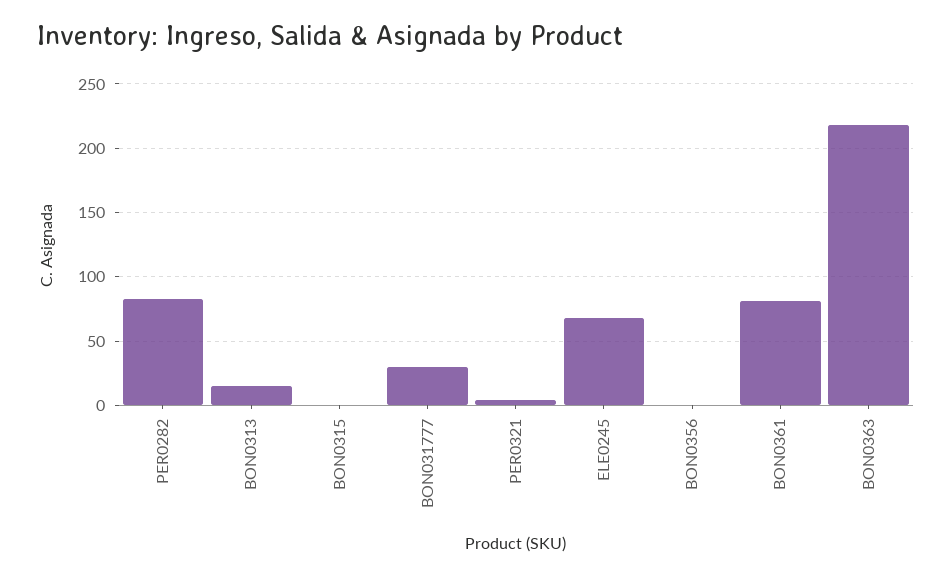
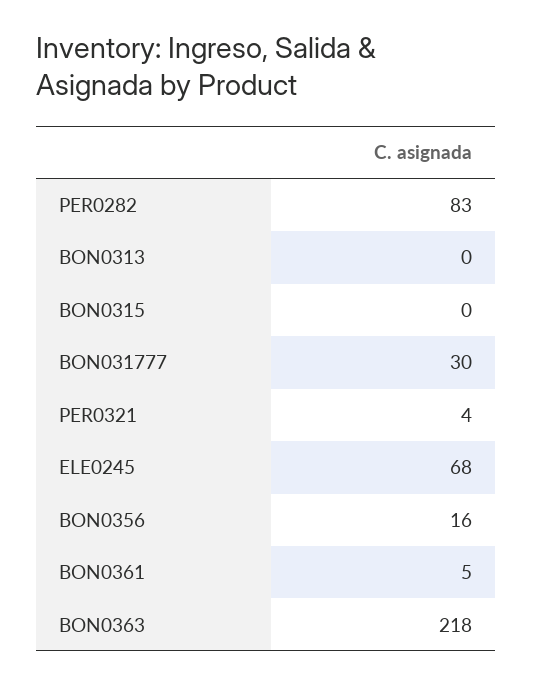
  {
    "PER0282": 83,
-   "BON0313": 15,
+   "BON0313": 0,
    "BON0315": 0,
    "BON031777": 30,
    "PER0321": 4,
    "ELE0245": 68,
-   "BON0356": 0,
+   "BON0356": 16,
-   "BON0361": 80,
+   "BON0361": 5,
    "BON0363": 218
  }

